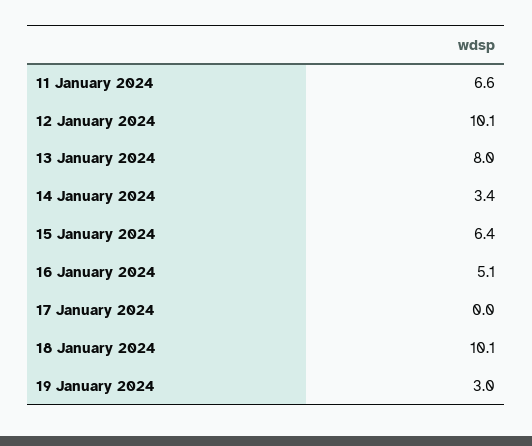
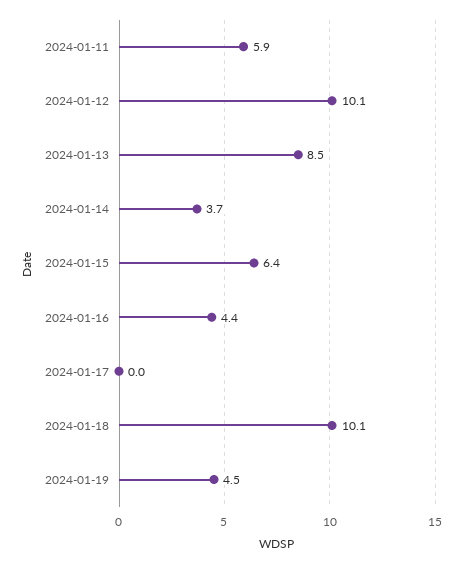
  {
-   "11 January 2024": 6.6,
+   "11 January 2024": 5.9,
    "12 January 2024": 10.1,
-   "13 January 2024": 8,
+   "13 January 2024": 8.5,
-   "14 January 2024": 3.4,
+   "14 January 2024": 3.7,
    "15 January 2024": 6.4,
-   "16 January 2024": 5.1,
+   "16 January 2024": 4.4,
    "17 January 2024": 0,
    "18 January 2024": 10.1,
-   "19 January 2024": 3
+   "19 January 2024": 4.5
  }

